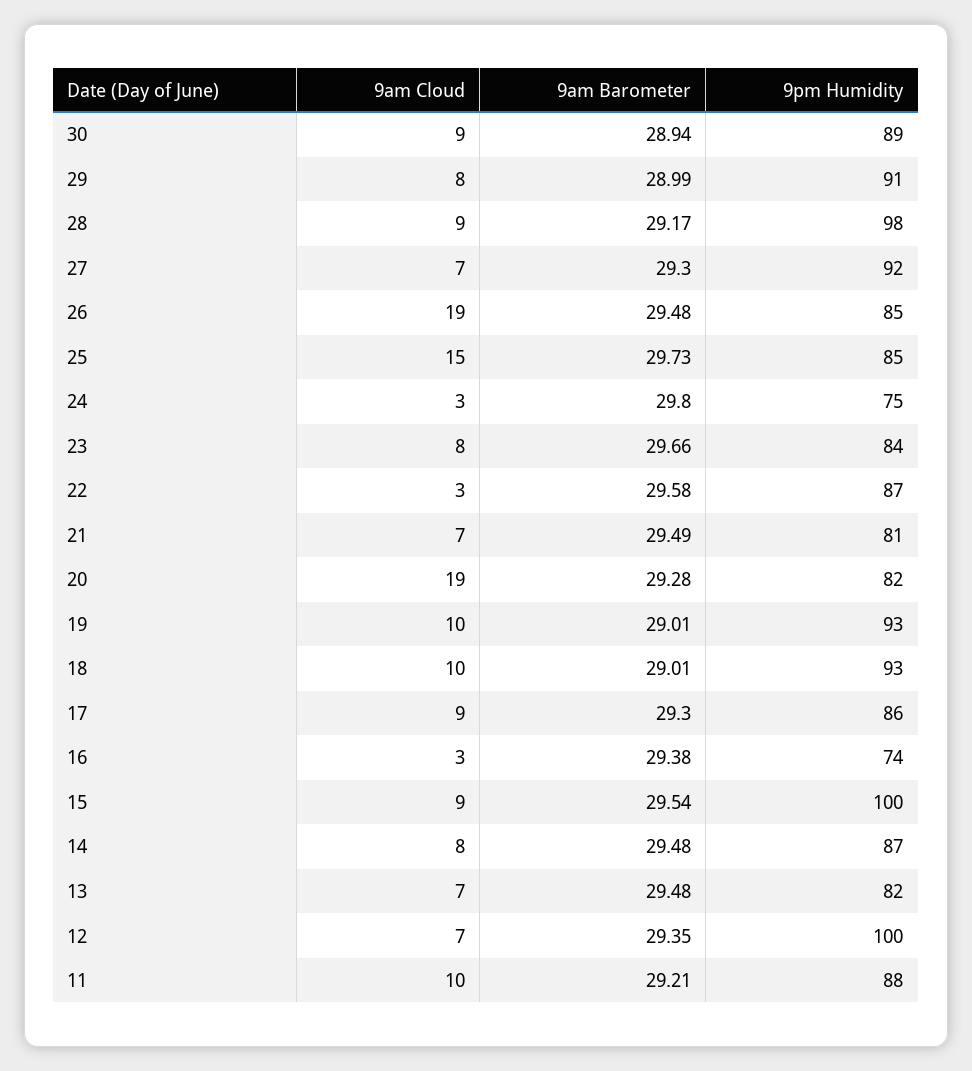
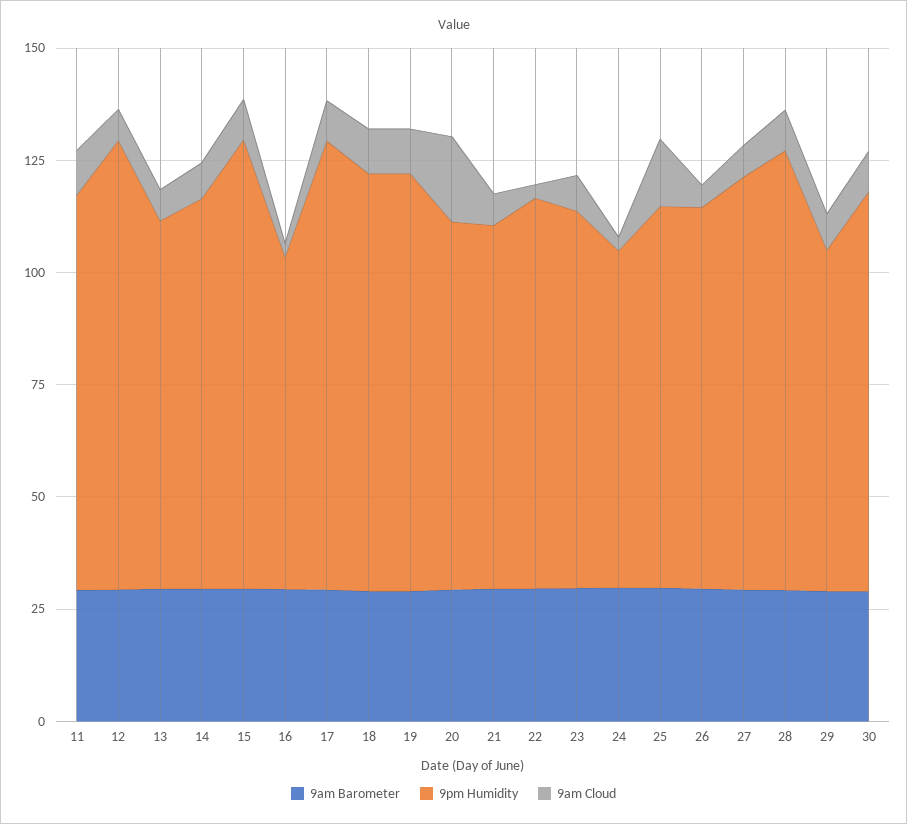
  {
    "9am Cloud": {
      "30": 9,
      "29": 8,
      "28": 9,
      "27": 7,
-     "26": 19,
+     "26": 5,
      "25": 15,
      "24": 3,
      "23": 8,
      "22": 3,
      "21": 7,
      "20": 19,
      "19": 10,
      "18": 10,
      "17": 9,
      "16": 3,
      "15": 9,
      "14": 8,
      "13": 7,
      "12": 7,
      "11": 10
    },
    "9am Barometer": {
      "30": 28.94,
      "29": 28.99,
      "28": 29.17,
      "27": 29.3,
      "26": 29.48,
      "25": 29.73,
      "24": 29.8,
      "23": 29.66,
      "22": 29.58,
      "21": 29.49,
      "20": 29.28,
      "19": 29.01,
      "18": 29.01,
      "17": 29.3,
      "16": 29.38,
      "15": 29.54,
      "14": 29.48,
      "13": 29.48,
      "12": 29.35,
      "11": 29.21
    },
    "9pm Humidity": {
      "30": 89,
-     "29": 91,
+     "29": 75,
      "28": 98,
      "27": 92,
      "26": 85,
      "25": 85,
      "24": 75,
      "23": 84,
      "22": 87,
      "21": 81,
      "20": 82,
      "19": 93,
      "18": 93,
-     "17": 86,
+     "17": 100,
      "16": 74,
      "15": 100,
      "14": 87,
      "13": 82,
      "12": 100,
      "11": 88
    }
  }

